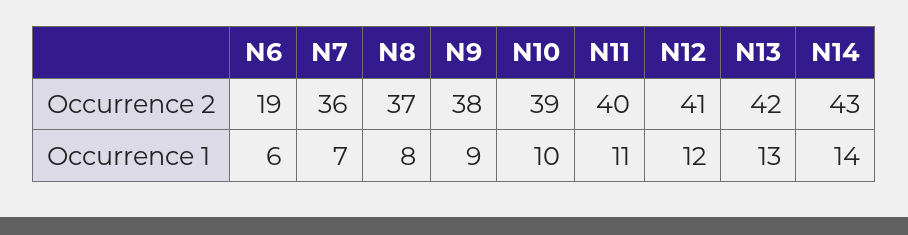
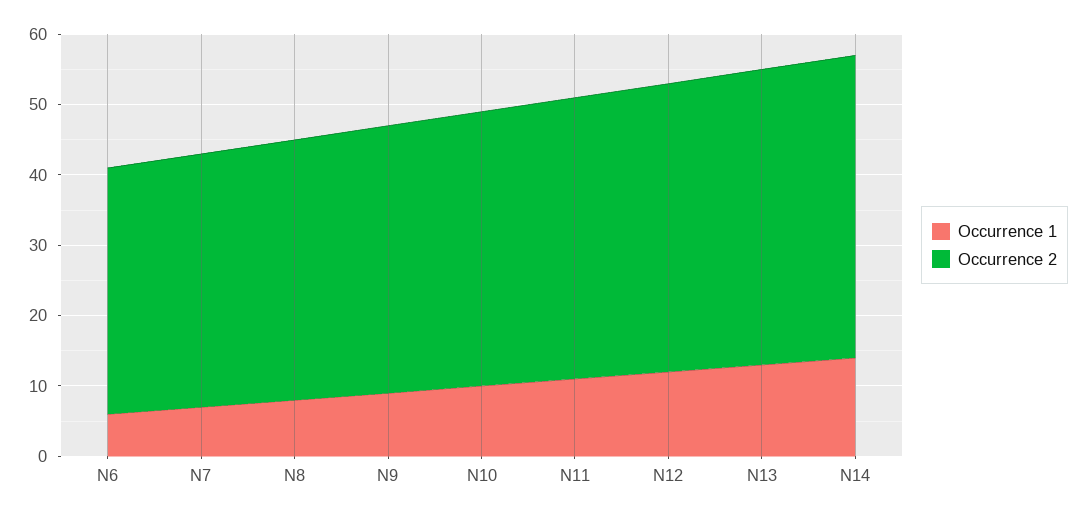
  {
    "Occurrence 2": {
-     "N6": 19,
+     "N6": 35,
      "N7": 36,
      "N8": 37,
      "N9": 38,
      "N10": 39,
      "N11": 40,
      "N12": 41,
      "N13": 42,
      "N14": 43
    },
    "Occurrence 1": {
      "N6": 6,
      "N7": 7,
      "N8": 8,
      "N9": 9,
      "N10": 10,
      "N11": 11,
      "N12": 12,
      "N13": 13,
      "N14": 14
    }
  }

